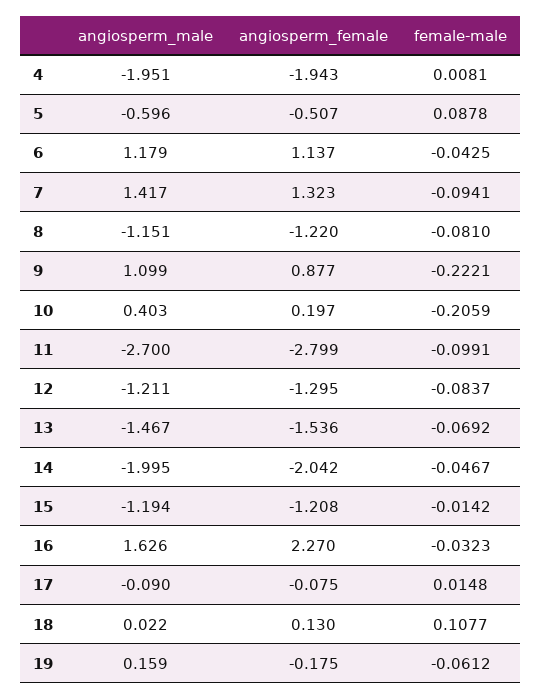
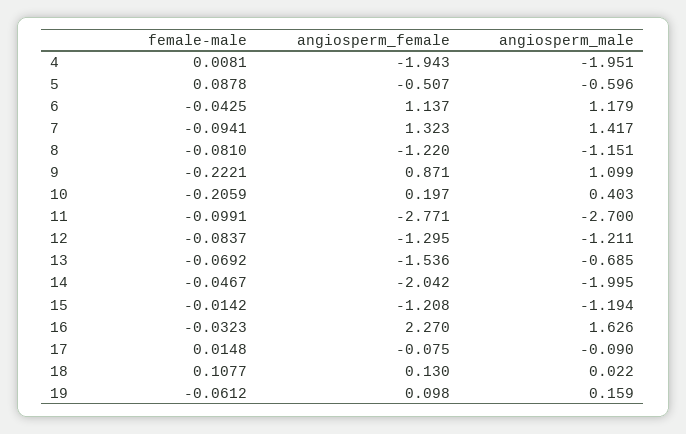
  {
    "angiosperm_male": {
      "4": -1.951,
      "5": -0.596,
      "6": 1.179,
      "7": 1.417,
      "8": -1.151,
      "9": 1.099,
      "10": 0.403,
      "11": -2.7,
      "12": -1.211,
-     "13": -1.467,
+     "13": -0.685,
      "14": -1.995,
      "15": -1.194,
      "16": 1.626,
      "17": -0.09,
      "18": 0.022,
      "19": 0.159
    },
    "angiosperm_female": {
      "4": -1.943,
      "5": -0.507,
      "6": 1.137,
      "7": 1.323,
      "8": -1.22,
-     "9": 0.877,
+     "9": 0.871,
      "10": 0.197,
-     "11": -2.799,
+     "11": -2.771,
      "12": -1.295,
      "13": -1.536,
      "14": -2.042,
      "15": -1.208,
      "16": 2.27,
      "17": -0.075,
      "18": 0.13,
-     "19": -0.175
+     "19": 0.098
    },
    "female-male": {
      "4": 0.0081,
      "5": 0.0878,
      "6": -0.0425,
      "7": -0.0941,
      "8": -0.081,
      "9": -0.2221,
      "10": -0.2059,
      "11": -0.0991,
      "12": -0.0837,
      "13": -0.0692,
      "14": -0.0467,
      "15": -0.0142,
      "16": -0.0323,
      "17": 0.0148,
      "18": 0.1077,
      "19": -0.0612
    }
  }

